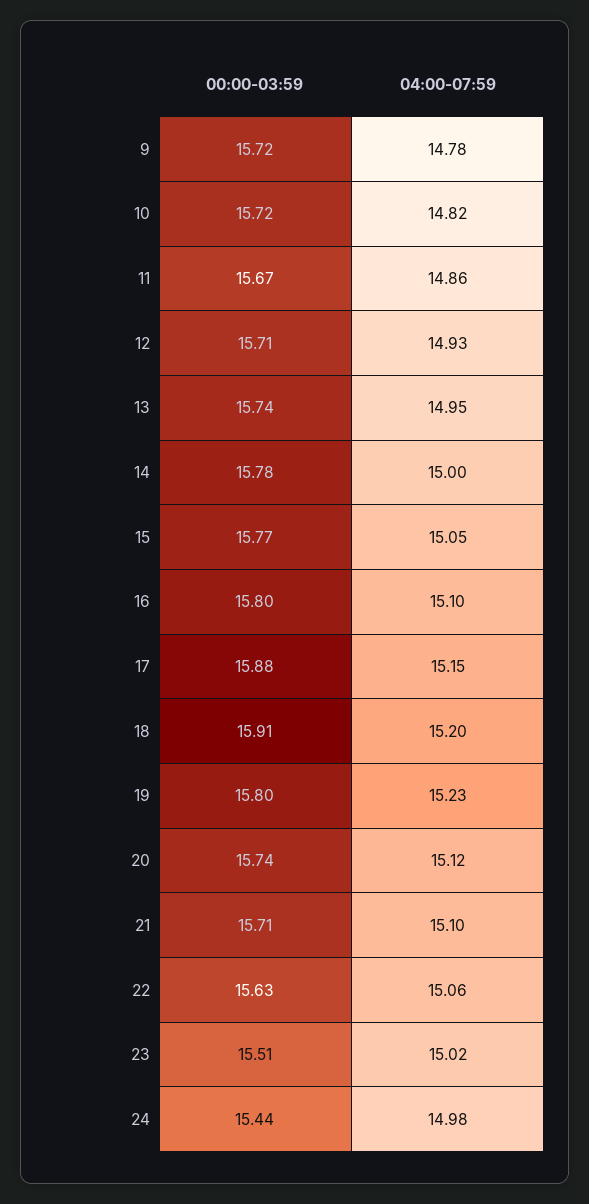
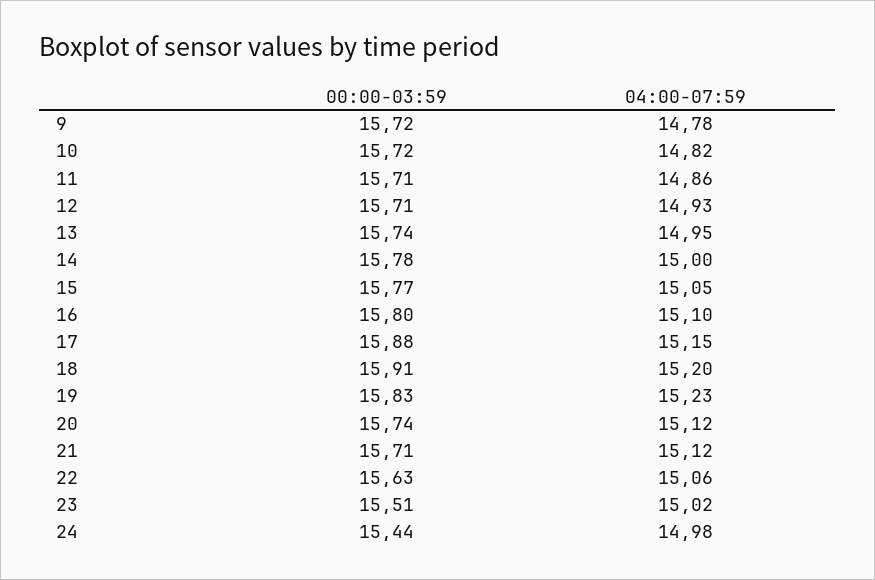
  {
    "00:00-03:59": {
      "9": 15.72,
      "10": 15.72,
-     "11": 15.67,
+     "11": 15.71,
      "12": 15.71,
      "13": 15.74,
      "14": 15.78,
      "15": 15.77,
      "16": 15.8,
      "17": 15.88,
      "18": 15.91,
-     "19": 15.8,
+     "19": 15.83,
      "20": 15.74,
      "21": 15.71,
      "22": 15.63,
      "23": 15.51,
      "24": 15.44
    },
    "04:00-07:59": {
      "9": 14.78,
      "10": 14.82,
      "11": 14.86,
      "12": 14.93,
      "13": 14.95,
      "14": 15,
      "15": 15.05,
      "16": 15.1,
      "17": 15.15,
      "18": 15.2,
      "19": 15.23,
      "20": 15.12,
-     "21": 15.1,
+     "21": 15.12,
      "22": 15.06,
      "23": 15.02,
      "24": 14.98
    }
  }

